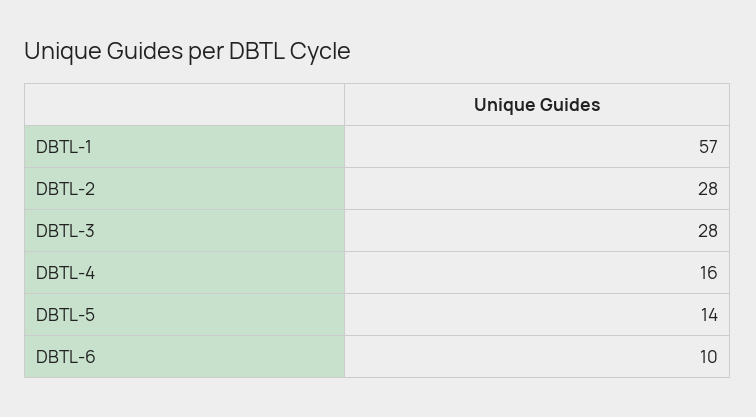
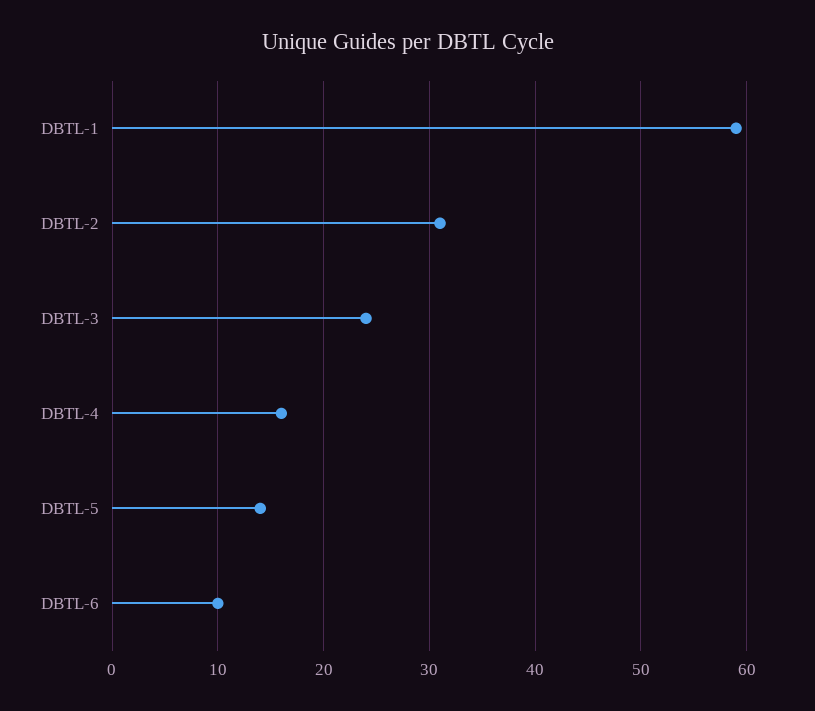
  {
-   "DBTL-1": 57,
+   "DBTL-1": 59,
-   "DBTL-2": 28,
+   "DBTL-2": 31,
-   "DBTL-3": 28,
+   "DBTL-3": 24,
    "DBTL-4": 16,
    "DBTL-5": 14,
    "DBTL-6": 10
  }

